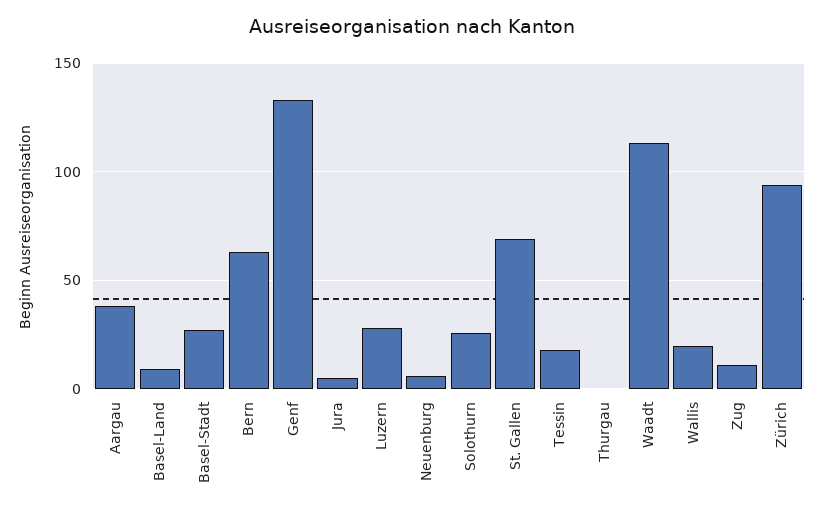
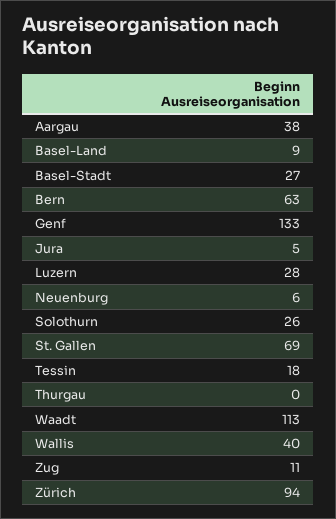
  {
    "Aargau": 38,
    "Basel-Land": 9,
    "Basel-Stadt": 27,
    "Bern": 63,
    "Genf": 133,
    "Jura": 5,
    "Luzern": 28,
    "Neuenburg": 6,
    "Solothurn": 26,
    "St. Gallen": 69,
    "Tessin": 18,
    "Thurgau": 0,
    "Waadt": 113,
-   "Wallis": 20,
+   "Wallis": 40,
    "Zug": 11,
    "Zürich": 94
  }

